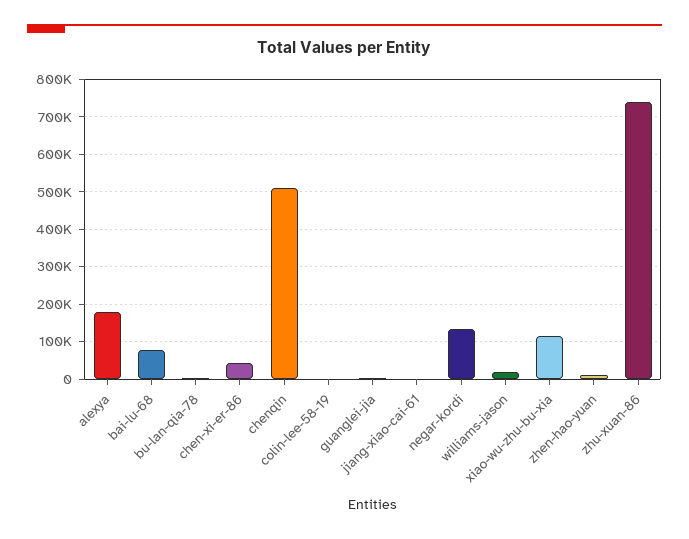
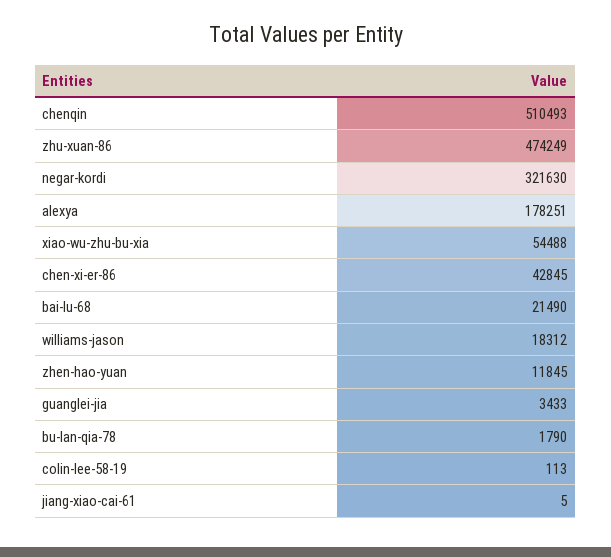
  {
    "alexya": 178251,
-   "bai-lu-68": 80000,
+   "bai-lu-68": 21490,
    "bu-lan-qia-78": 1790,
    "chen-xi-er-86": 42845,
    "chenqin": 510493,
    "colin-lee-58-19": 113,
    "guanglei-jia": 3433,
    "jiang-xiao-cai-61": 5,
-   "negar-kordi": 140000,
+   "negar-kordi": 321630,
    "williams-jason": 18312,
-   "xiao-wu-zhu-bu-xia": 120000,
+   "xiao-wu-zhu-bu-xia": 54488,
    "zhen-hao-yuan": 11845,
-   "zhu-xuan-86": 740000
+   "zhu-xuan-86": 474249
  }

